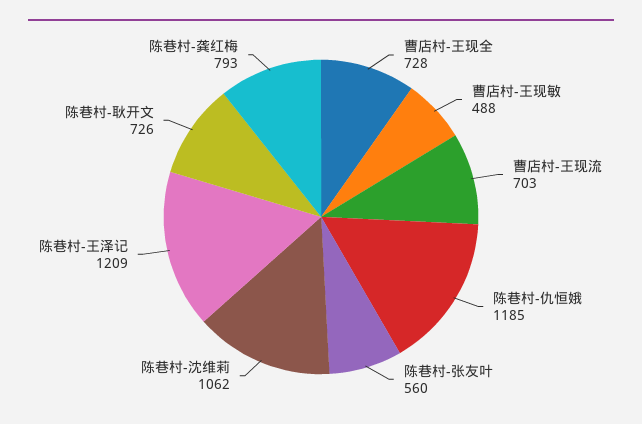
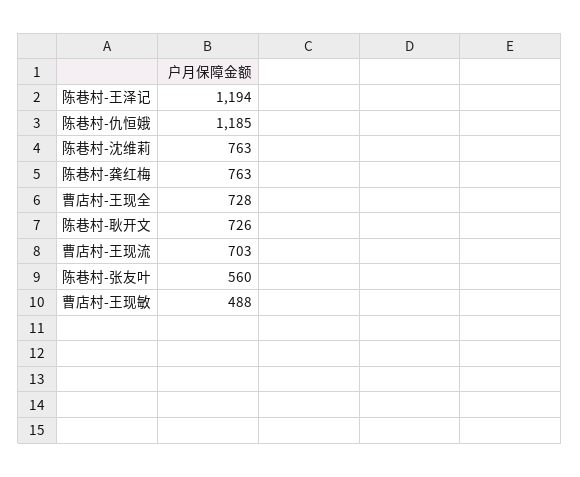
  {
    "曹店村-王现全": 728,
    "曹店村-王现敏": 488,
    "曹店村-王现流": 703,
    "陈巷村-仇恒娥": 1185,
    "陈巷村-张友叶": 560,
-   "陈巷村-沈维莉": 1062,
+   "陈巷村-沈维莉": 763,
-   "陈巷村-王泽记": 1209,
+   "陈巷村-王泽记": 1194,
    "陈巷村-耿开文": 726,
-   "陈巷村-龚红梅": 793
+   "陈巷村-龚红梅": 763
  }

